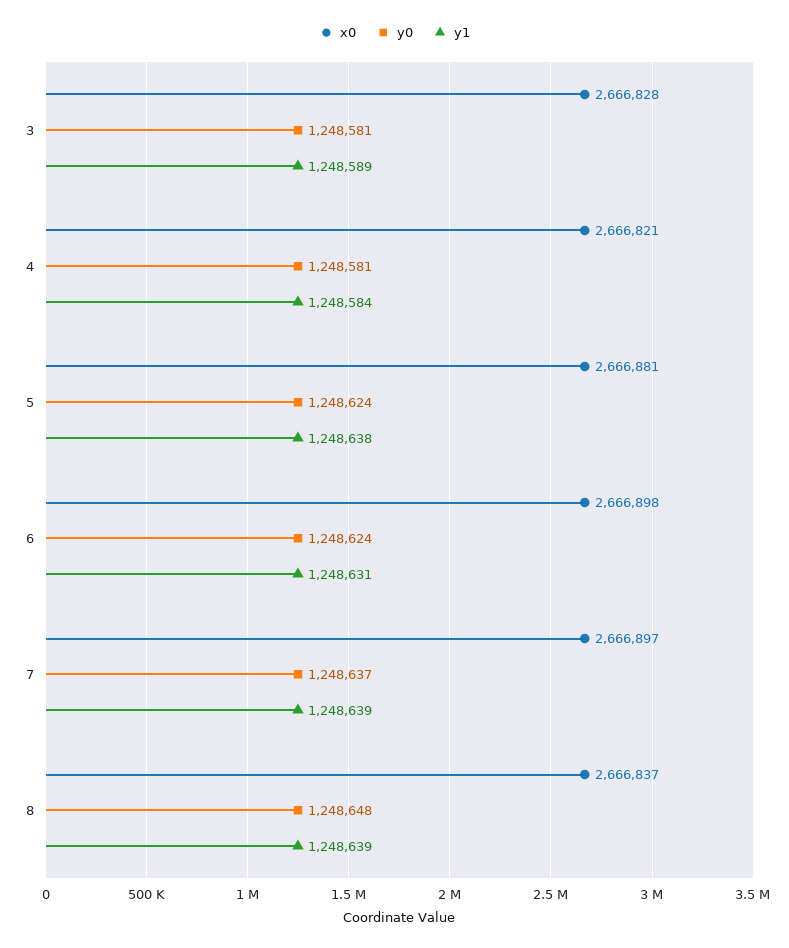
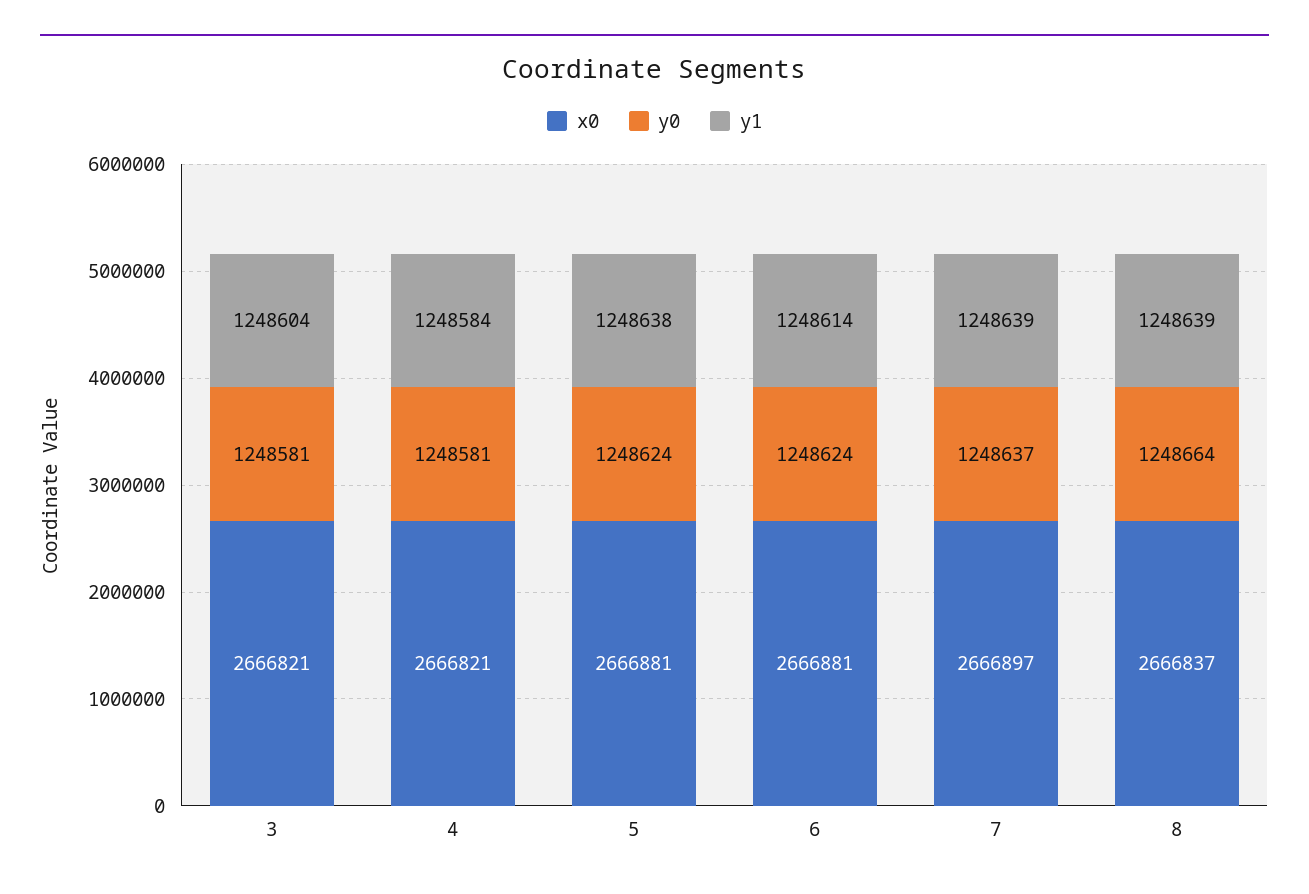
  {
    "x0": {
-     "3": 2666828,
+     "3": 2666821,
      "4": 2666821,
      "5": 2666881,
-     "6": 2666898,
+     "6": 2666881,
      "7": 2666897,
      "8": 2666837
    },
    "y0": {
      "3": 1248581,
      "4": 1248581,
      "5": 1248624,
      "6": 1248624,
      "7": 1248637,
-     "8": 1248648
+     "8": 1248664
    },
    "y1": {
-     "3": 1248589,
+     "3": 1248604,
      "4": 1248584,
      "5": 1248638,
-     "6": 1248631,
+     "6": 1248614,
      "7": 1248639,
      "8": 1248639
    }
  }

